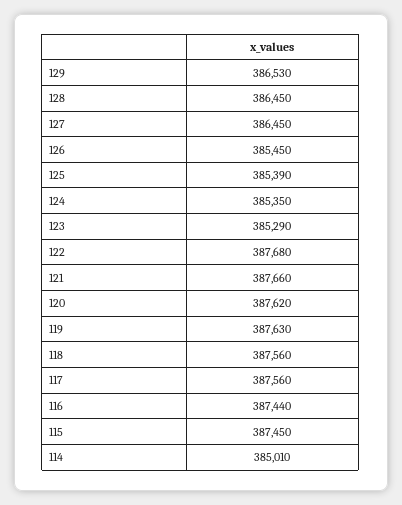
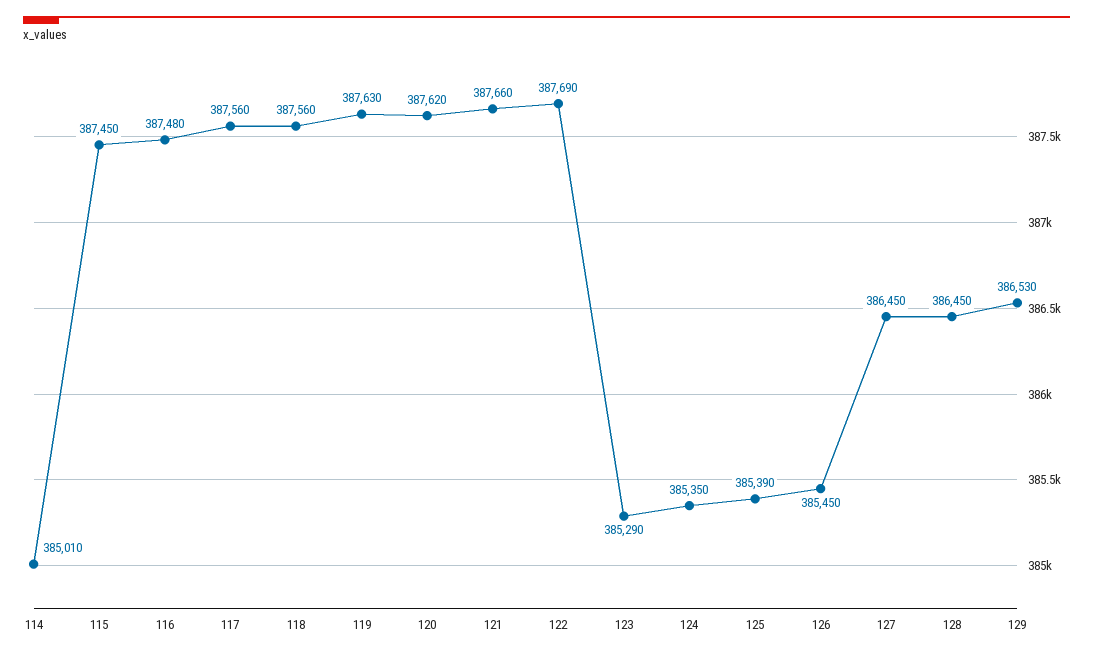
  {
    "129": 386530,
    "128": 386450,
    "127": 386450,
    "126": 385450,
    "125": 385390,
    "124": 385350,
    "123": 385290,
-   "122": 387680,
+   "122": 387690,
    "121": 387660,
    "120": 387620,
    "119": 387630,
    "118": 387560,
    "117": 387560,
-   "116": 387440,
+   "116": 387480,
    "115": 387450,
    "114": 385010
  }

